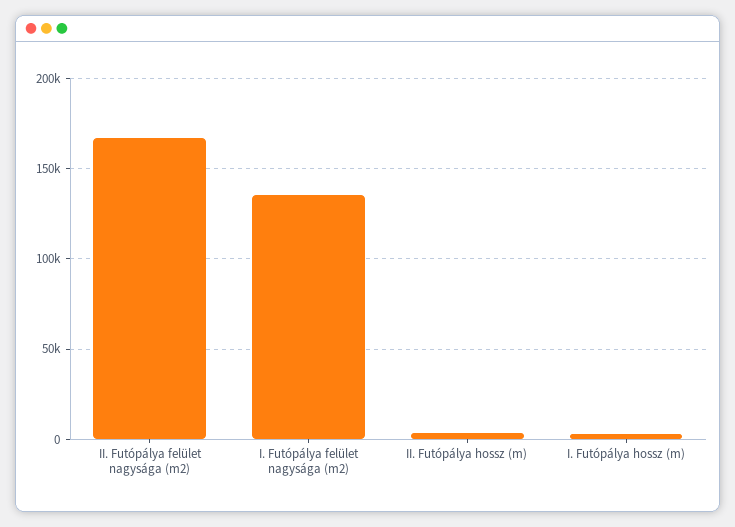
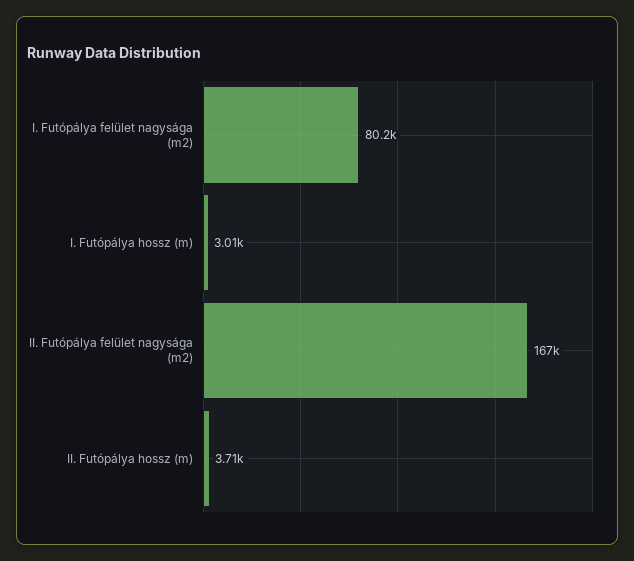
  {
    "II. Futópálya felület nagysága (m2)": 167000,
-   "I. Futópálya felület nagysága (m2)": 135000,
+   "I. Futópálya felület nagysága (m2)": 80200,
    "II. Futópálya hossz (m)": 3710,
    "I. Futópálya hossz (m)": 3010
  }

